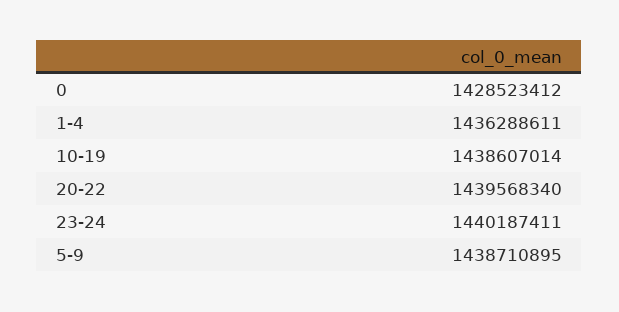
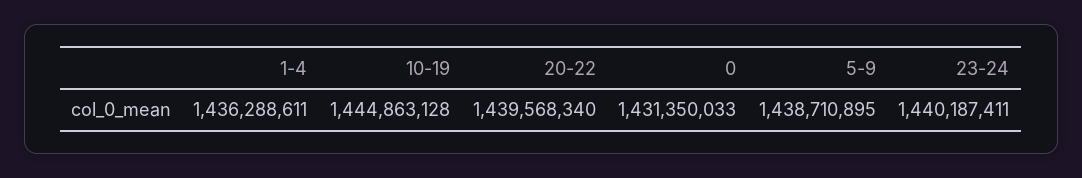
  {
-   "0": 1428523412,
+   "0": 1431350033,
    "1-4": 1436288611,
-   "10-19": 1438607014,
+   "10-19": 1444863128,
    "20-22": 1439568340,
    "23-24": 1440187411,
    "5-9": 1438710895
  }

